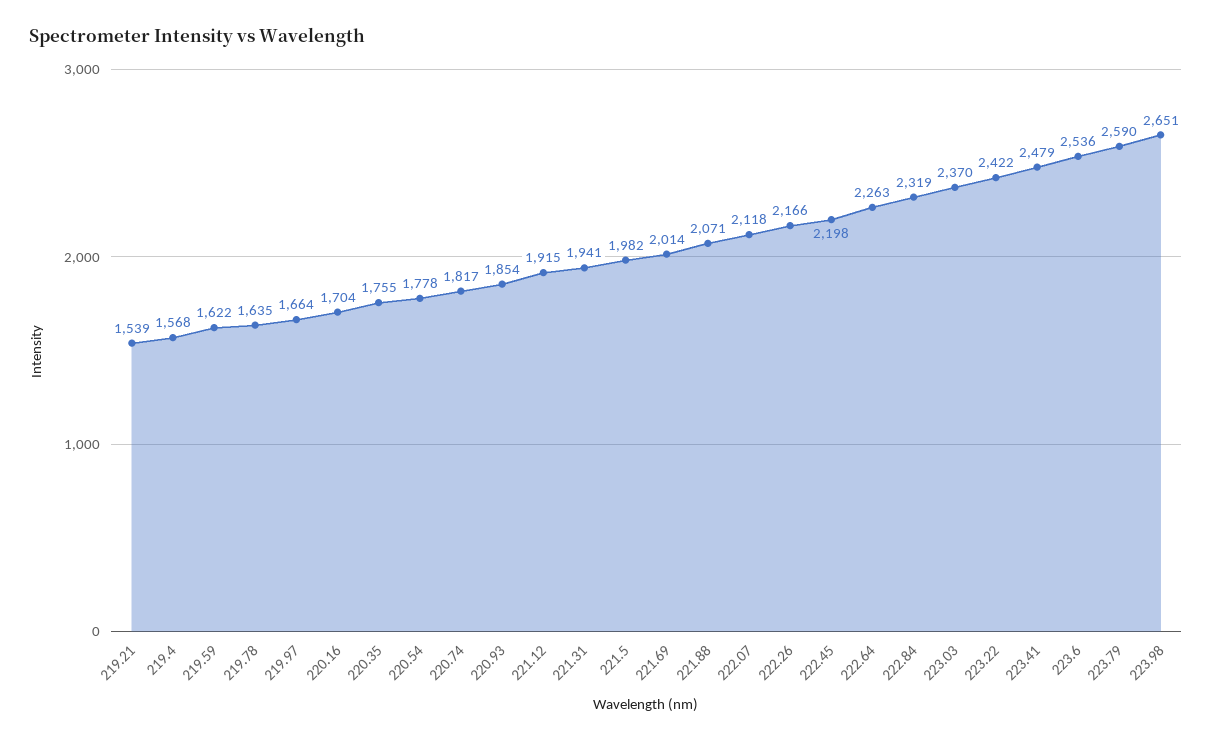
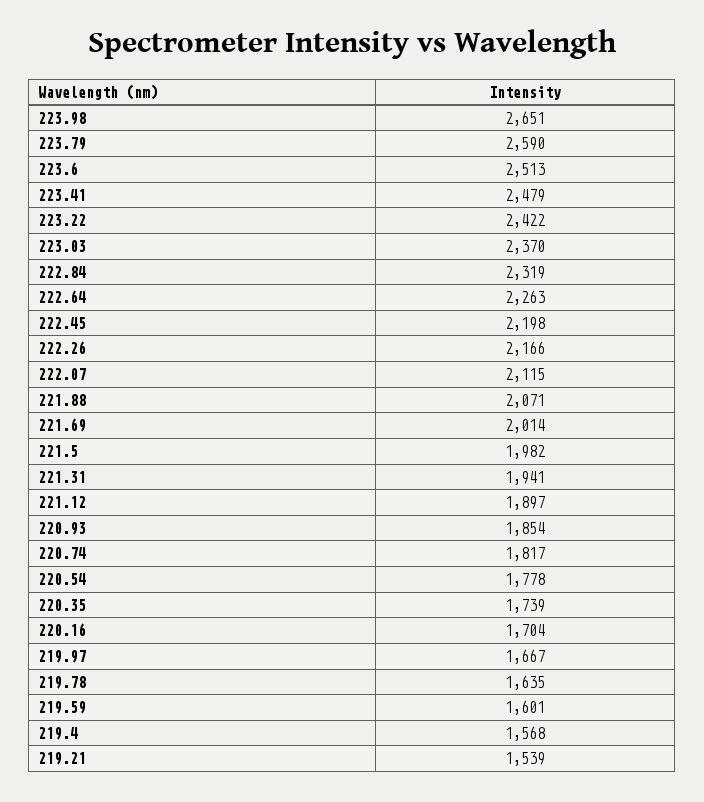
  {
    "219.21": 1539,
    "219.4": 1568,
-   "219.59": 1622,
+   "219.59": 1601,
    "219.78": 1635,
-   "219.97": 1664,
+   "219.97": 1667,
    "220.16": 1704,
-   "220.35": 1755,
+   "220.35": 1739,
    "220.54": 1778,
    "220.74": 1817,
    "220.93": 1854,
-   "221.12": 1915,
+   "221.12": 1897,
    "221.31": 1941,
    "221.5": 1982,
    "221.69": 2014,
    "221.88": 2071,
-   "222.07": 2118,
+   "222.07": 2115,
    "222.26": 2166,
    "222.45": 2198,
    "222.64": 2263,
    "222.84": 2319,
    "223.03": 2370,
    "223.22": 2422,
    "223.41": 2479,
-   "223.6": 2536,
+   "223.6": 2513,
    "223.79": 2590,
    "223.98": 2651
  }

